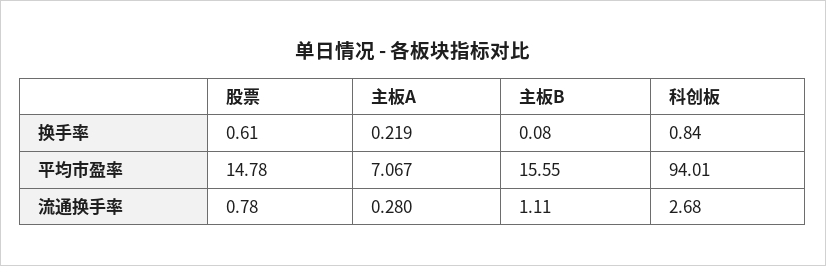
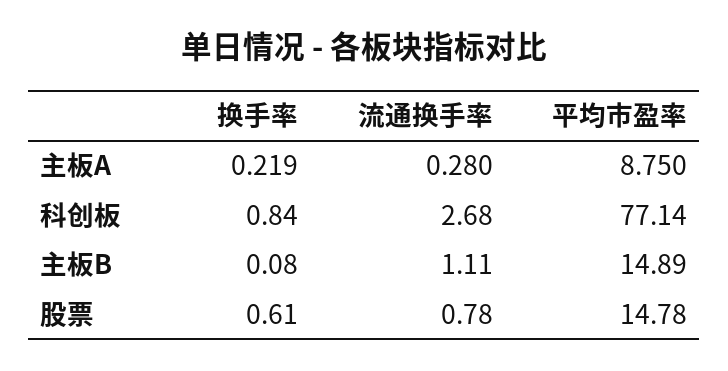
  {
    "股票": {
      "换手率": 0.61,
      "平均市盈率": 14.78,
      "流通换手率": 0.78
    },
    "主板A": {
      "换手率": 0.219,
-     "平均市盈率": 7.067,
+     "平均市盈率": 8.75,
      "流通换手率": 0.28
    },
    "主板B": {
      "换手率": 0.08,
-     "平均市盈率": 15.55,
+     "平均市盈率": 14.89,
      "流通换手率": 1.11
    },
    "科创板": {
      "换手率": 0.84,
-     "平均市盈率": 94.01,
+     "平均市盈率": 77.14,
      "流通换手率": 2.68
    }
  }

